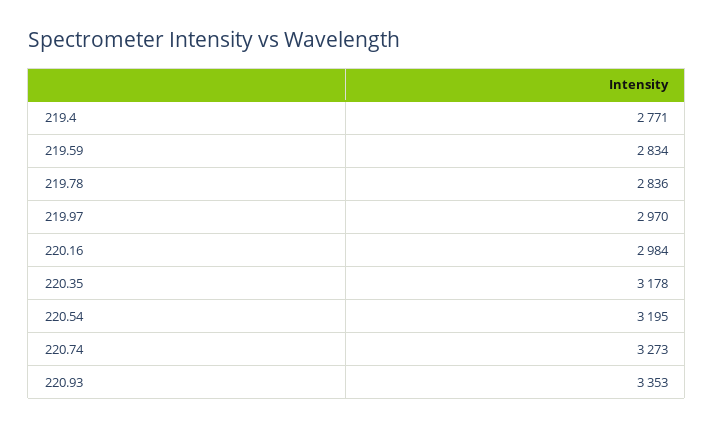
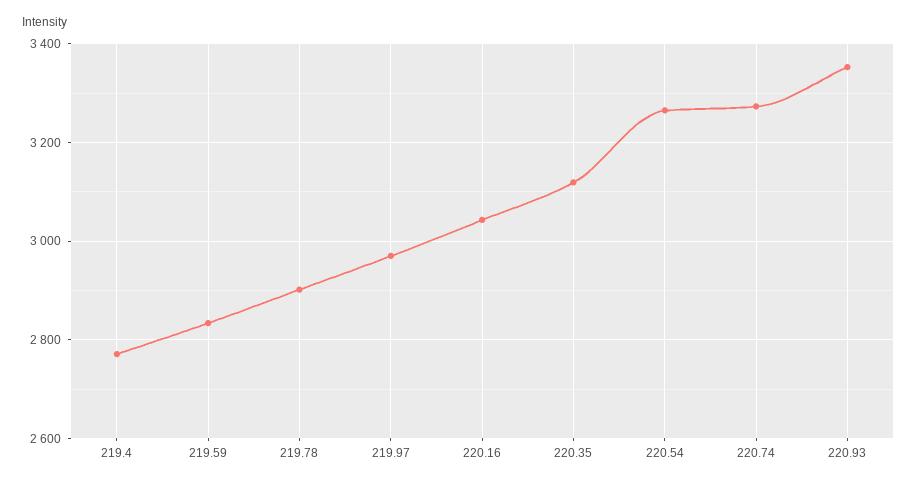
  {
    "219.4": 2771,
    "219.59": 2834,
-   "219.78": 2836,
+   "219.78": 2900,
    "219.97": 2970,
-   "220.16": 2984,
+   "220.16": 3040,
-   "220.35": 3178,
+   "220.35": 3120,
-   "220.54": 3195,
+   "220.54": 3260,
    "220.74": 3273,
    "220.93": 3353
  }

